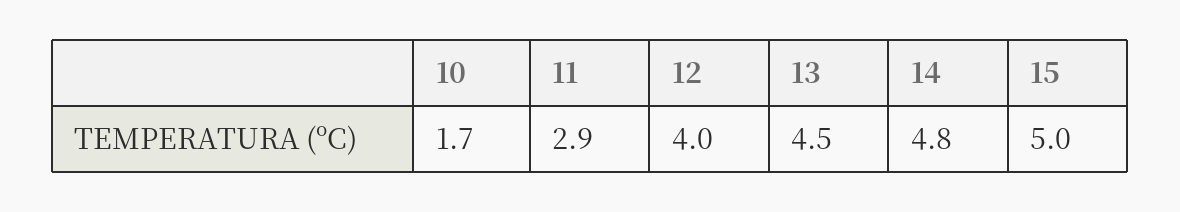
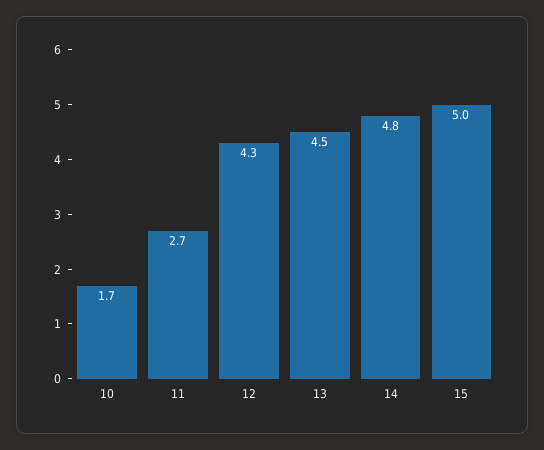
  {
    "10": 1.7,
-   "11": 2.9,
+   "11": 2.7,
-   "12": 4,
+   "12": 4.3,
    "13": 4.5,
    "14": 4.8,
    "15": 5
  }

